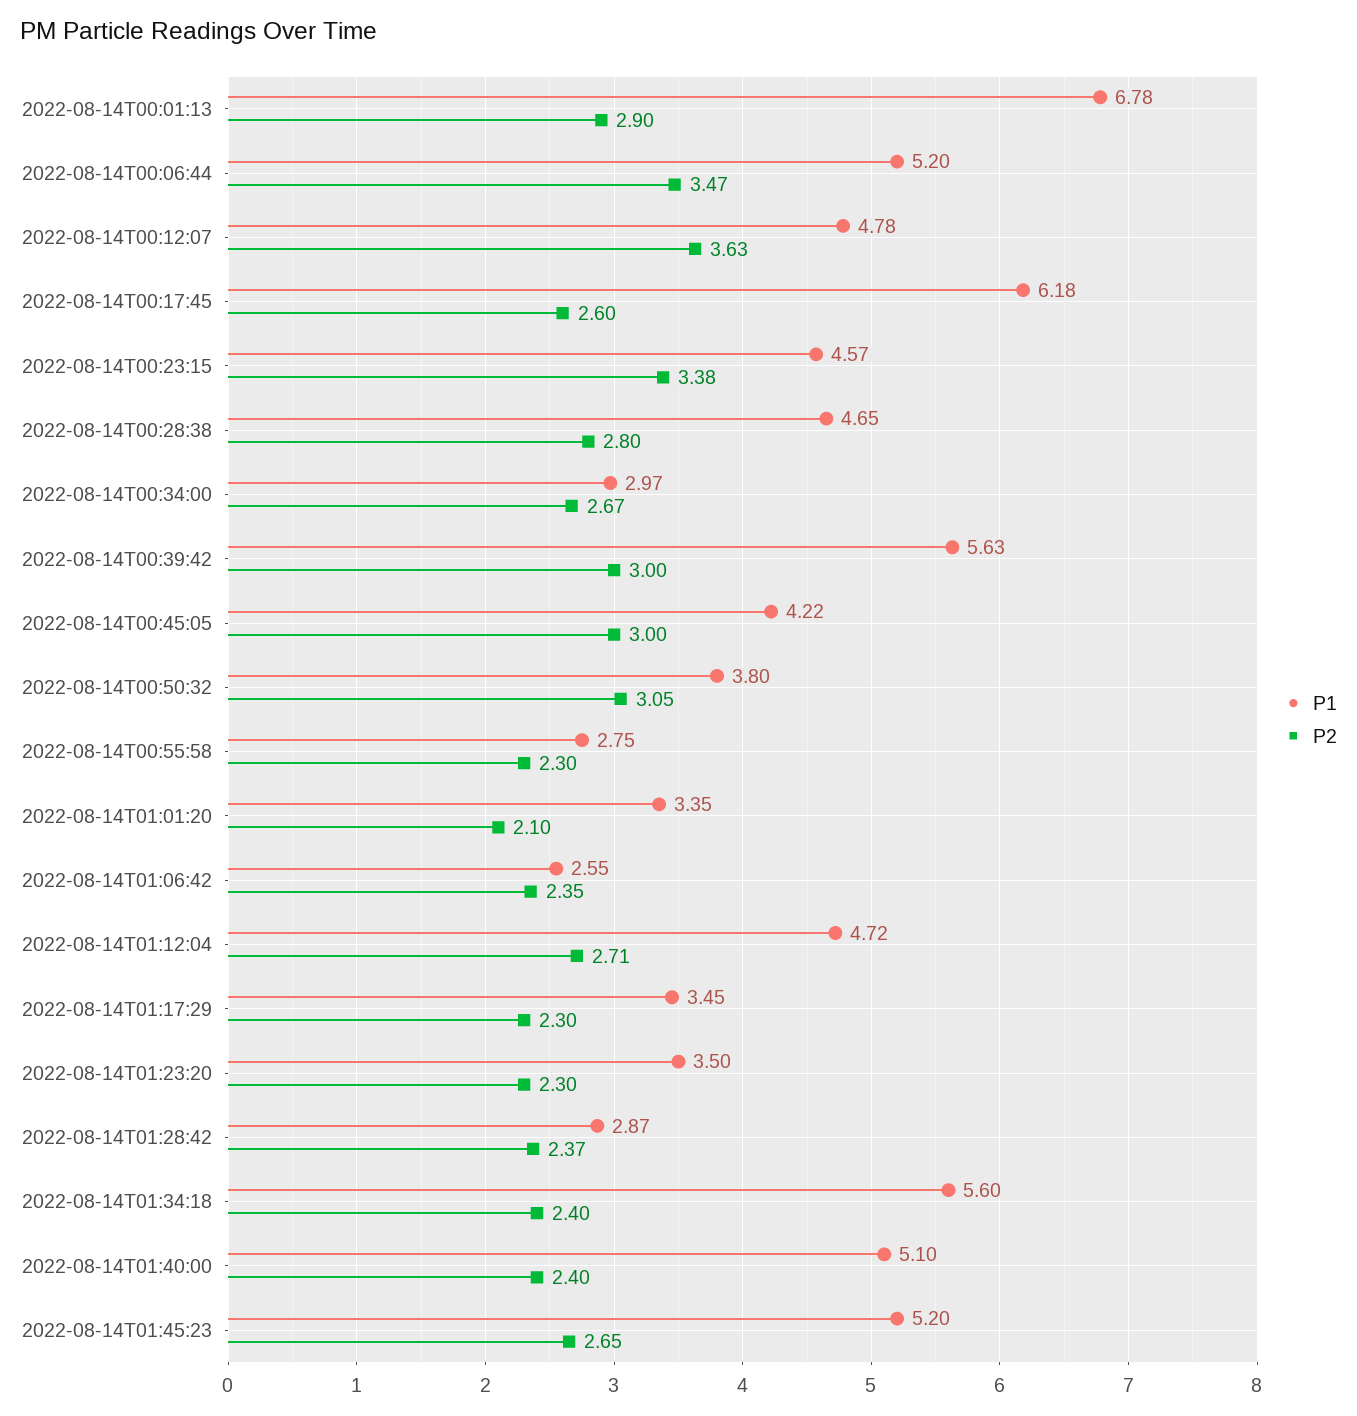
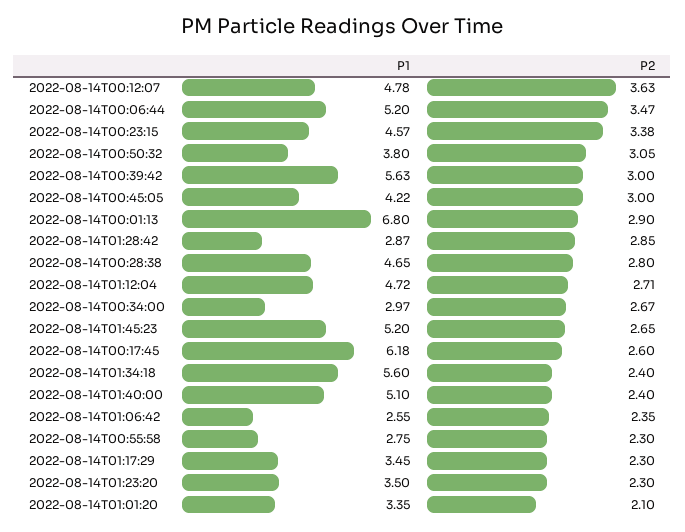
  {
    "P1": {
-     "2022-08-14T00:01:13": 6.78,
+     "2022-08-14T00:01:13": 6.8,
      "2022-08-14T00:06:44": 5.2,
      "2022-08-14T00:12:07": 4.78,
      "2022-08-14T00:17:45": 6.18,
      "2022-08-14T00:23:15": 4.57,
      "2022-08-14T00:28:38": 4.65,
      "2022-08-14T00:34:00": 2.97,
      "2022-08-14T00:39:42": 5.63,
      "2022-08-14T00:45:05": 4.22,
      "2022-08-14T00:50:32": 3.8,
      "2022-08-14T00:55:58": 2.75,
      "2022-08-14T01:01:20": 3.35,
      "2022-08-14T01:06:42": 2.55,
      "2022-08-14T01:12:04": 4.72,
      "2022-08-14T01:17:29": 3.45,
      "2022-08-14T01:23:20": 3.5,
      "2022-08-14T01:28:42": 2.87,
      "2022-08-14T01:34:18": 5.6,
      "2022-08-14T01:40:00": 5.1,
      "2022-08-14T01:45:23": 5.2
    },
    "P2": {
      "2022-08-14T00:01:13": 2.9,
      "2022-08-14T00:06:44": 3.47,
      "2022-08-14T00:12:07": 3.63,
      "2022-08-14T00:17:45": 2.6,
      "2022-08-14T00:23:15": 3.38,
      "2022-08-14T00:28:38": 2.8,
      "2022-08-14T00:34:00": 2.67,
      "2022-08-14T00:39:42": 3,
      "2022-08-14T00:45:05": 3,
      "2022-08-14T00:50:32": 3.05,
      "2022-08-14T00:55:58": 2.3,
      "2022-08-14T01:01:20": 2.1,
      "2022-08-14T01:06:42": 2.35,
      "2022-08-14T01:12:04": 2.71,
      "2022-08-14T01:17:29": 2.3,
      "2022-08-14T01:23:20": 2.3,
-     "2022-08-14T01:28:42": 2.37,
+     "2022-08-14T01:28:42": 2.85,
      "2022-08-14T01:34:18": 2.4,
      "2022-08-14T01:40:00": 2.4,
      "2022-08-14T01:45:23": 2.65
    }
  }

